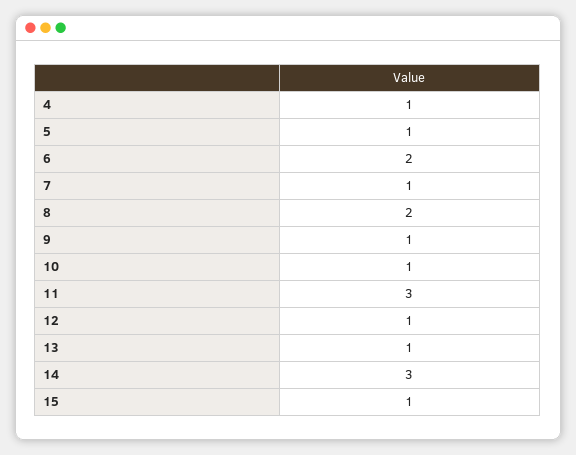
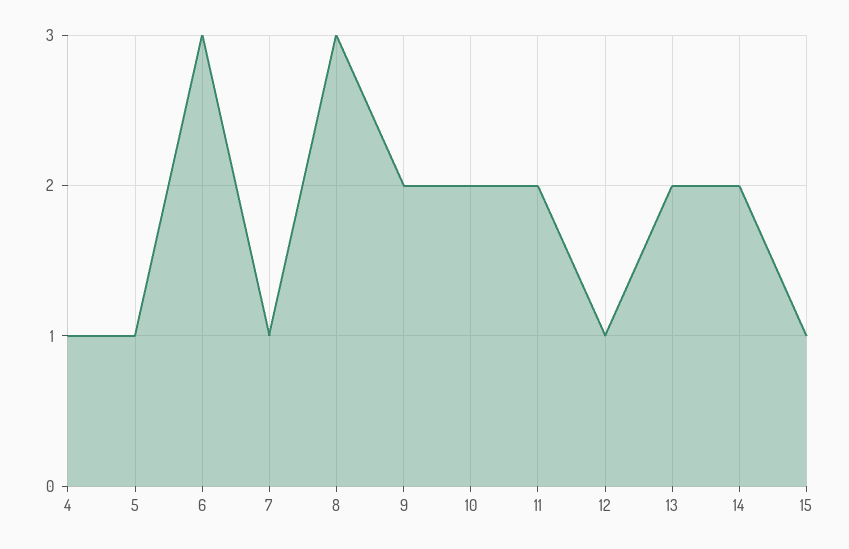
  {
    "4": 1,
    "5": 1,
-   "6": 2,
+   "6": 3,
    "7": 1,
-   "8": 2,
+   "8": 3,
-   "9": 1,
+   "9": 2,
-   "10": 1,
+   "10": 2,
-   "11": 3,
+   "11": 2,
    "12": 1,
-   "13": 1,
+   "13": 2,
-   "14": 3,
+   "14": 2,
    "15": 1
  }

